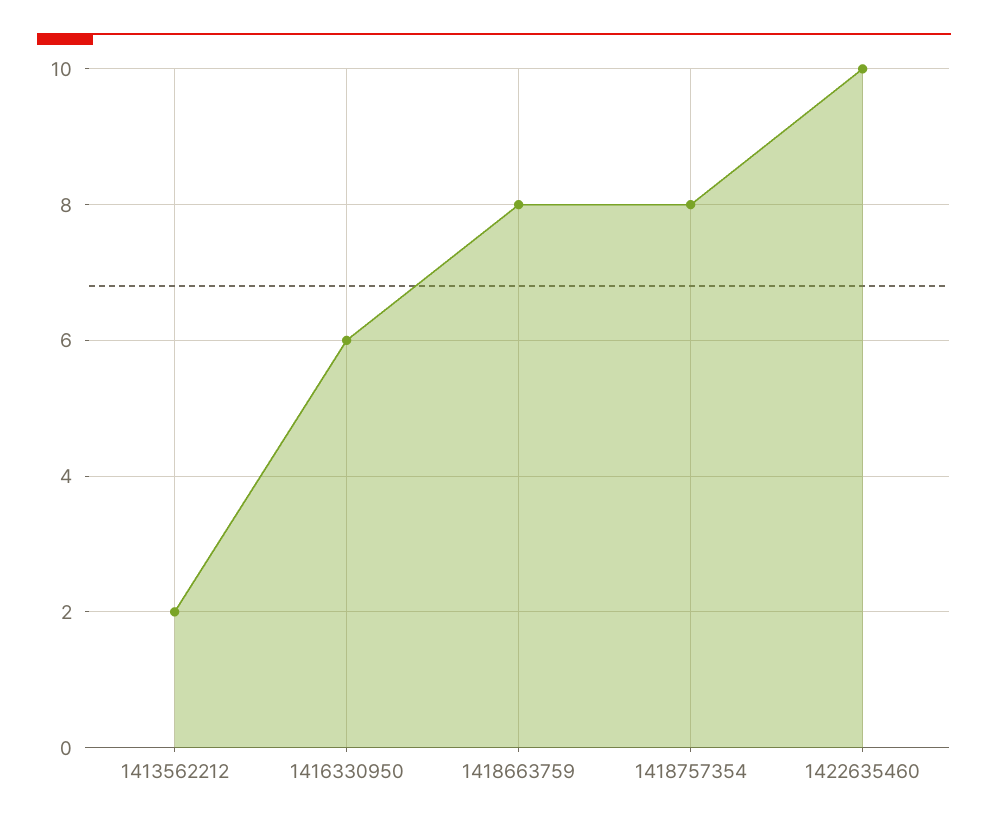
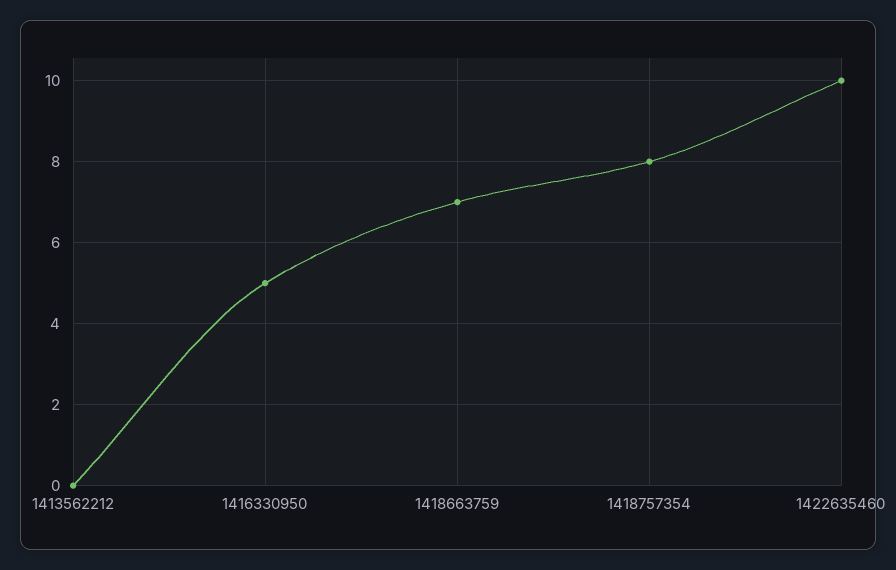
  {
-   "1413562212": 2,
+   "1413562212": 0,
-   "1416330950": 6,
+   "1416330950": 5,
-   "1418663759": 8,
+   "1418663759": 7,
    "1418757354": 8,
    "1422635460": 10
  }

